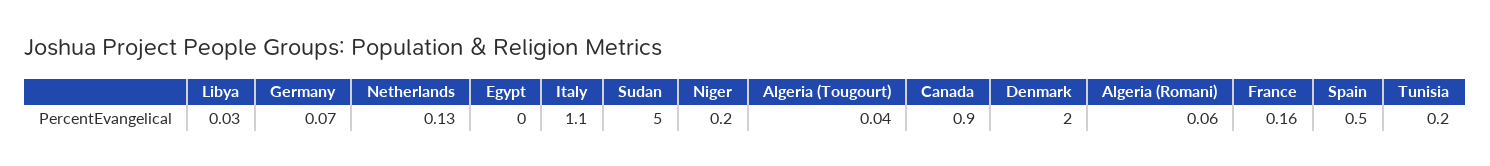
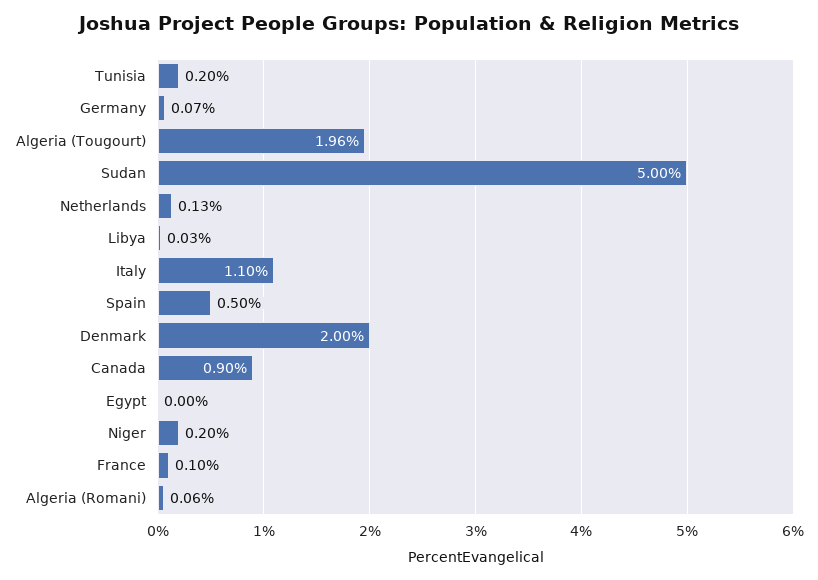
  {
    "Libya": 0.03,
    "Germany": 0.07,
    "Netherlands": 0.13,
    "Egypt": 0,
    "Italy": 1.1,
    "Sudan": 5,
    "Niger": 0.2,
-   "Algeria (Tougourt)": 0.04,
+   "Algeria (Tougourt)": 1.96,
    "Canada": 0.9,
    "Denmark": 2,
    "Algeria (Romani)": 0.06,
-   "France": 0.16,
+   "France": 0.1,
    "Spain": 0.5,
    "Tunisia": 0.2
  }

